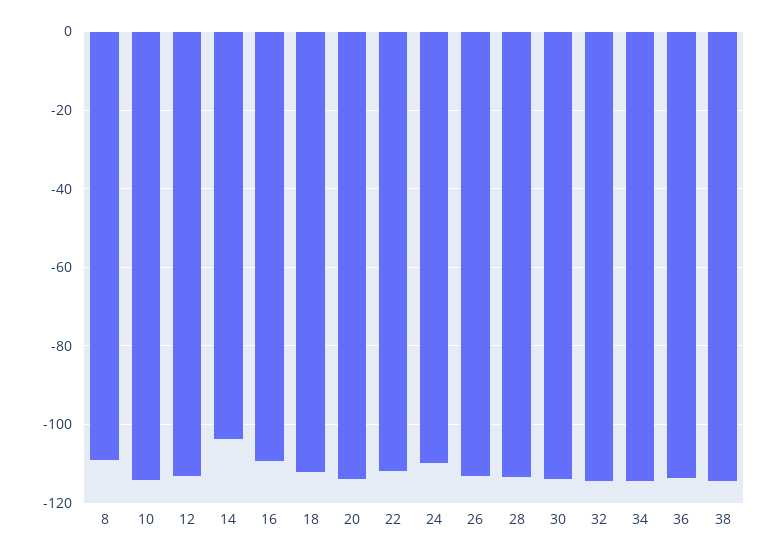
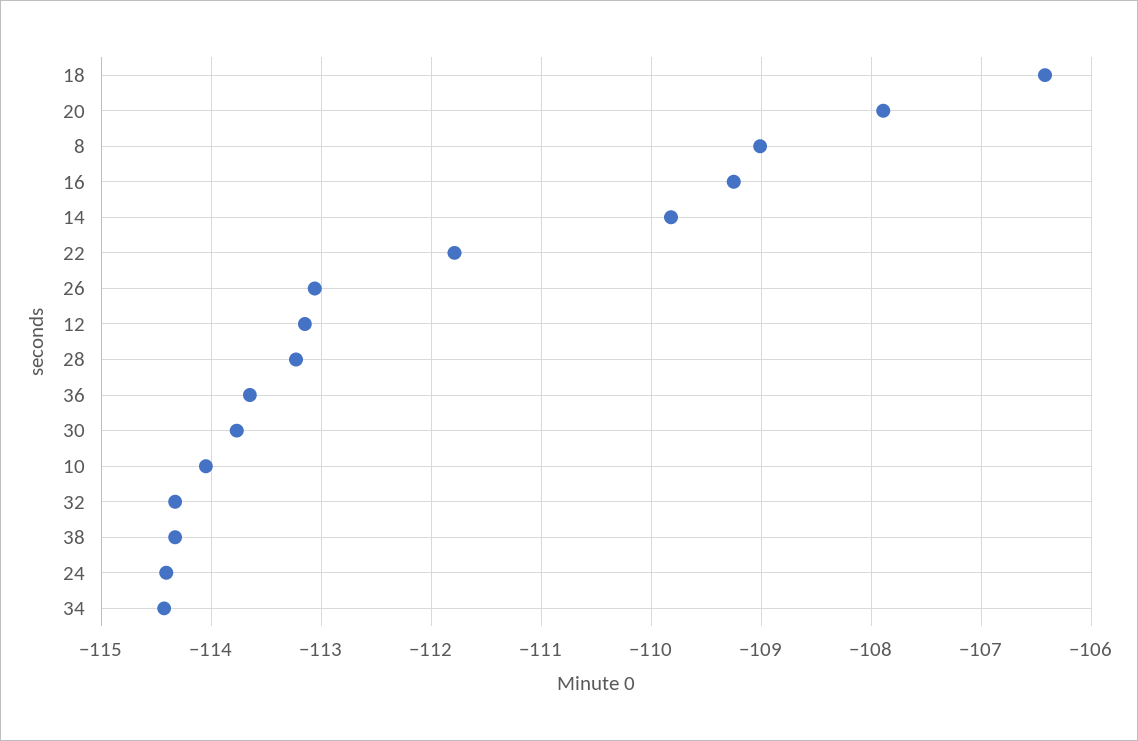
  {
    "8": -109,
    "10": -114.1,
    "12": -113.2,
-   "14": -104,
+   "14": -109.8,
    "16": -109.3,
-   "18": -112,
+   "18": -106.4,
-   "20": -114,
+   "20": -107.9,
    "22": -111.8,
-   "24": -110,
+   "24": -114.4,
    "26": -113.1,
    "28": -113.2,
    "30": -113.8,
    "32": -114.3,
    "34": -114.4,
    "36": -113.7,
    "38": -114.3
  }

